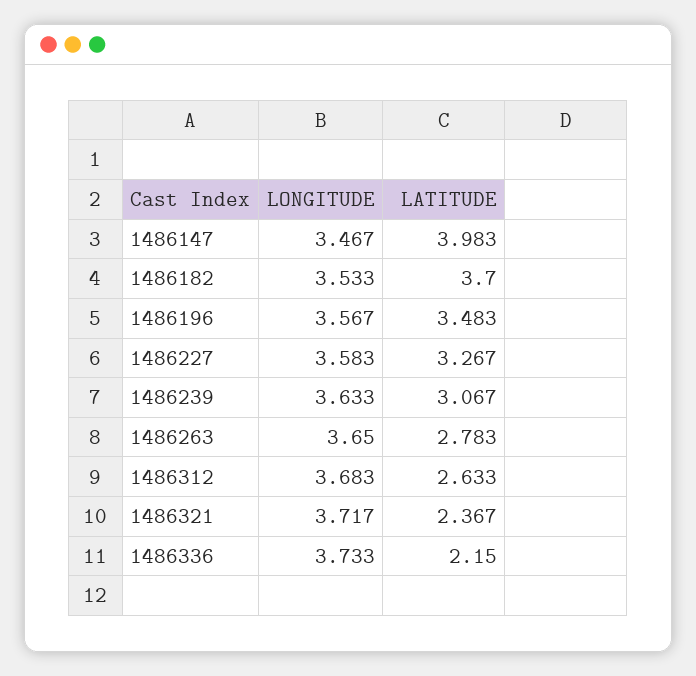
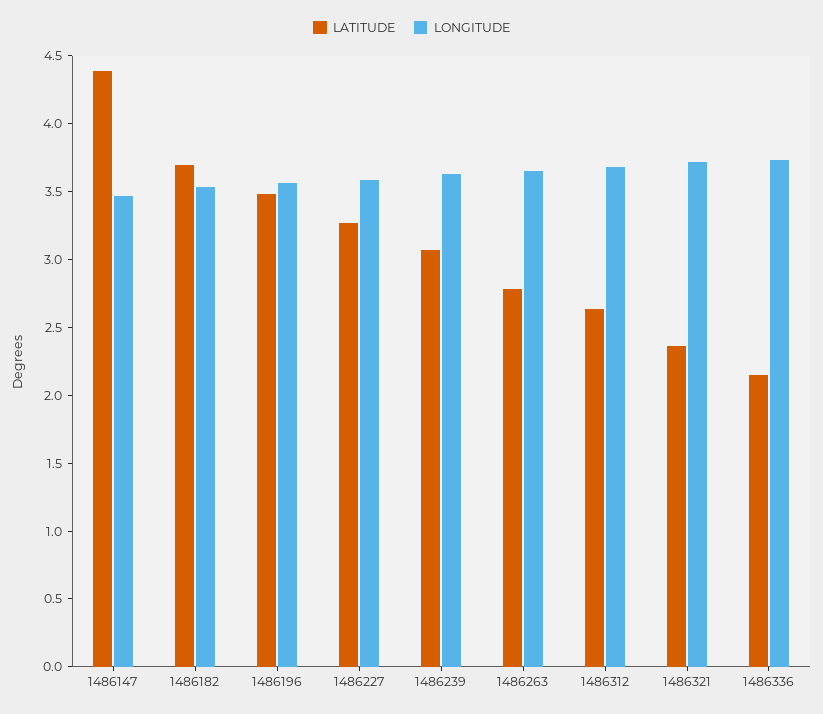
  {
    "LONGITUDE": {
      "1486147": 3.467,
      "1486182": 3.533,
      "1486196": 3.567,
      "1486227": 3.583,
      "1486239": 3.633,
      "1486263": 3.65,
      "1486312": 3.683,
      "1486321": 3.717,
      "1486336": 3.733
    },
    "LATITUDE": {
-     "1486147": 3.983,
+     "1486147": 4.4,
      "1486182": 3.7,
      "1486196": 3.483,
      "1486227": 3.267,
      "1486239": 3.067,
      "1486263": 2.783,
      "1486312": 2.633,
      "1486321": 2.367,
      "1486336": 2.15
    }
  }

